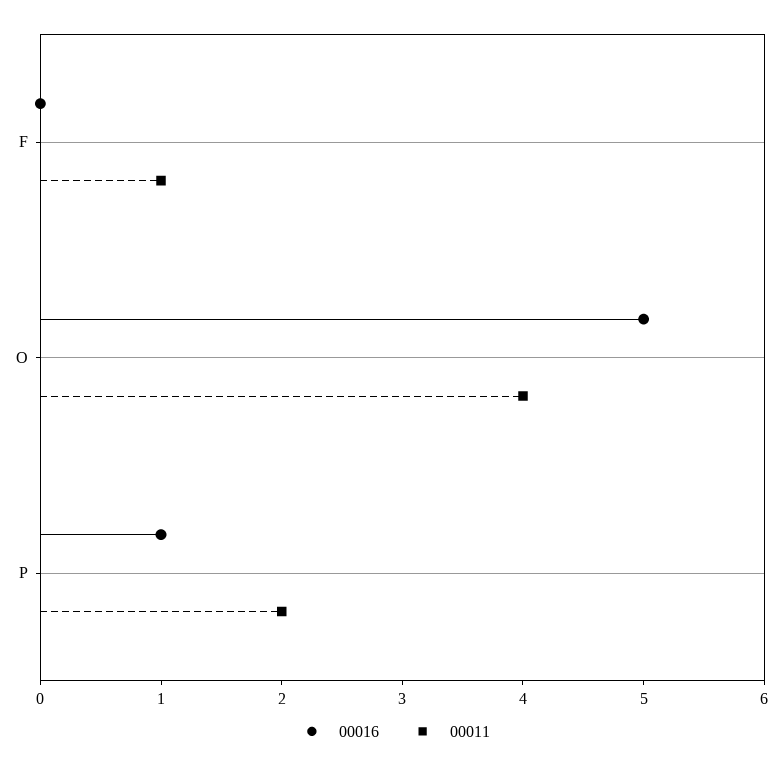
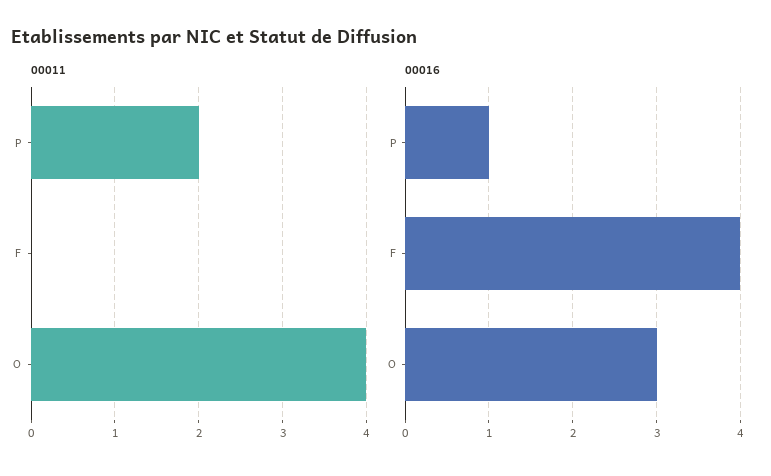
  {
    "00016": {
-     "F": 0,
+     "F": 4,
-     "O": 5,
+     "O": 3,
      "P": 1
    },
    "00011": {
-     "F": 1,
+     "F": 0,
      "O": 4,
      "P": 2
    }
  }

